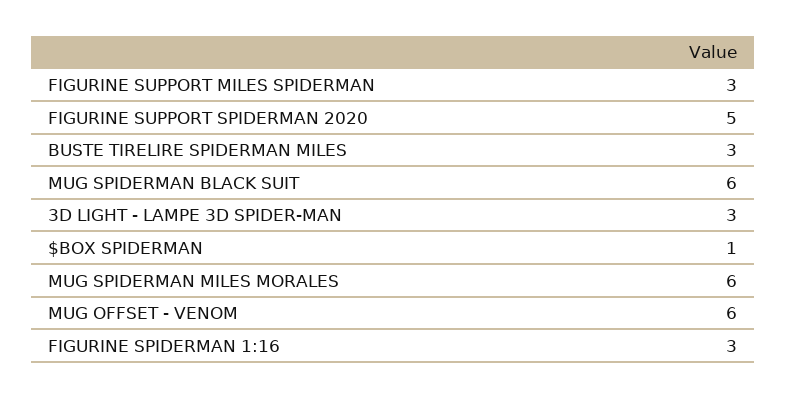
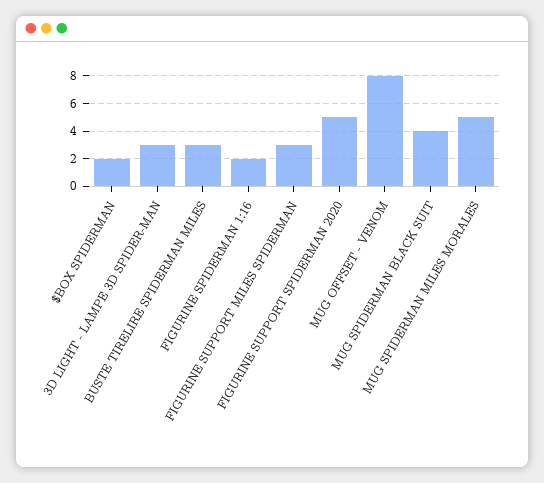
  {
    "FIGURINE SUPPORT MILES SPIDERMAN": 3,
    "FIGURINE SUPPORT SPIDERMAN 2020": 5,
    "BUSTE TIRELIRE SPIDERMAN MILES": 3,
-   "MUG SPIDERMAN BLACK SUIT": 6,
+   "MUG SPIDERMAN BLACK SUIT": 4,
    "3D LIGHT - LAMPE 3D SPIDER-MAN": 3,
-   "$BOX SPIDERMAN": 1,
+   "$BOX SPIDERMAN": 2,
-   "MUG SPIDERMAN MILES MORALES": 6,
+   "MUG SPIDERMAN MILES MORALES": 5,
-   "MUG OFFSET - VENOM": 6,
+   "MUG OFFSET - VENOM": 8,
-   "FIGURINE SPIDERMAN 1:16": 3
+   "FIGURINE SPIDERMAN 1:16": 2
  }

